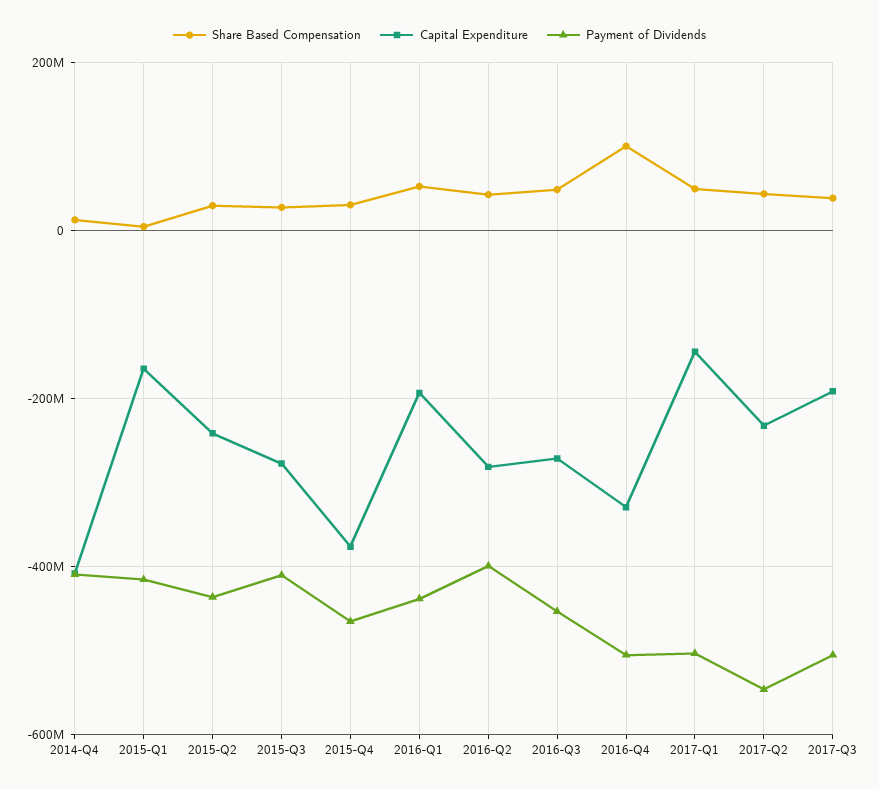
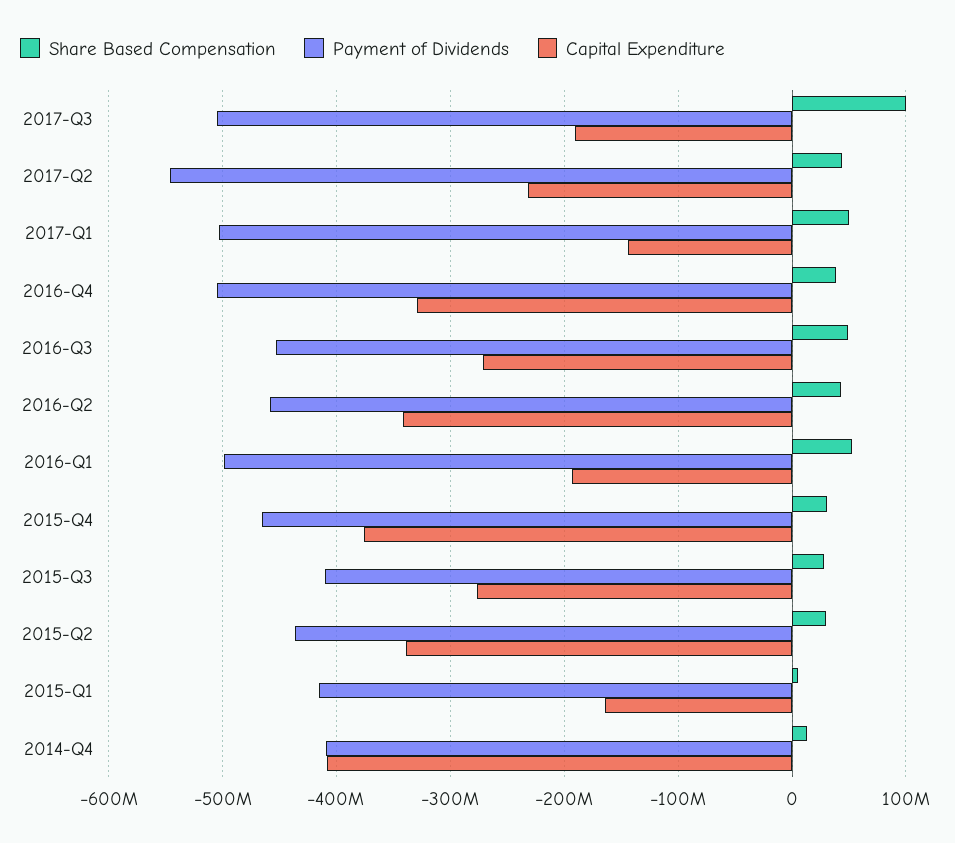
  {
    "Share Based Compensation": {
      "2014-Q4": 10000000,
      "2015-Q1": 10000000,
      "2015-Q2": 30000000,
      "2015-Q3": 30000000,
      "2015-Q4": 30000000,
      "2016-Q1": 50000000,
      "2016-Q2": 40000000,
      "2016-Q3": 50000000,
-     "2016-Q4": 100000000,
+     "2016-Q4": 40000000,
      "2017-Q1": 50000000,
      "2017-Q2": 40000000,
-     "2017-Q3": 40000000
+     "2017-Q3": 100000000
    },
    "Capital Expenditure": {
      "2014-Q4": -410000000,
      "2015-Q1": -160000000,
-     "2015-Q2": -240000000,
+     "2015-Q2": -340000000,
      "2015-Q3": -280000000,
      "2015-Q4": -380000000,
      "2016-Q1": -190000000,
-     "2016-Q2": -280000000,
+     "2016-Q2": -340000000,
      "2016-Q3": -270000000,
      "2016-Q4": -330000000,
      "2017-Q1": -140000000,
      "2017-Q2": -230000000,
      "2017-Q3": -190000000
    },
    "Payment of Dividends": {
      "2014-Q4": -410000000,
      "2015-Q1": -420000000,
      "2015-Q2": -440000000,
      "2015-Q3": -410000000,
      "2015-Q4": -470000000,
-     "2016-Q1": -440000000,
+     "2016-Q1": -500000000,
-     "2016-Q2": -400000000,
+     "2016-Q2": -460000000,
      "2016-Q3": -450000000,
      "2016-Q4": -510000000,
      "2017-Q1": -500000000,
      "2017-Q2": -550000000,
      "2017-Q3": -510000000
    }
  }

